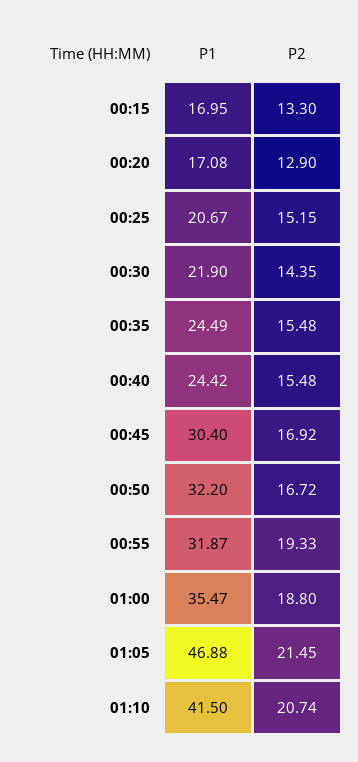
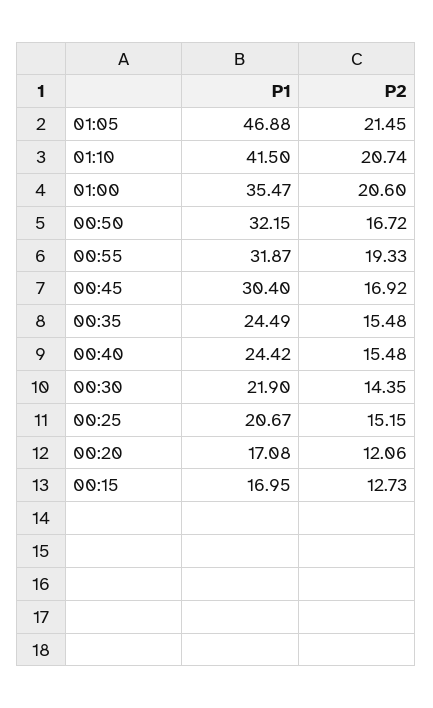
  {
    "P1": {
      "00:15": 16.95,
      "00:20": 17.08,
      "00:25": 20.67,
      "00:30": 21.9,
      "00:35": 24.49,
      "00:40": 24.42,
      "00:45": 30.4,
-     "00:50": 32.2,
+     "00:50": 32.15,
      "00:55": 31.87,
      "01:00": 35.47,
      "01:05": 46.88,
      "01:10": 41.5
    },
    "P2": {
-     "00:15": 13.3,
+     "00:15": 12.73,
-     "00:20": 12.9,
+     "00:20": 12.06,
      "00:25": 15.15,
      "00:30": 14.35,
      "00:35": 15.48,
      "00:40": 15.48,
      "00:45": 16.92,
      "00:50": 16.72,
      "00:55": 19.33,
-     "01:00": 18.8,
+     "01:00": 20.6,
      "01:05": 21.45,
      "01:10": 20.74
    }
  }

